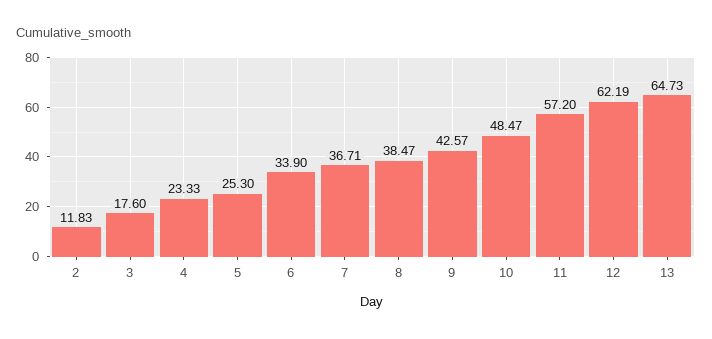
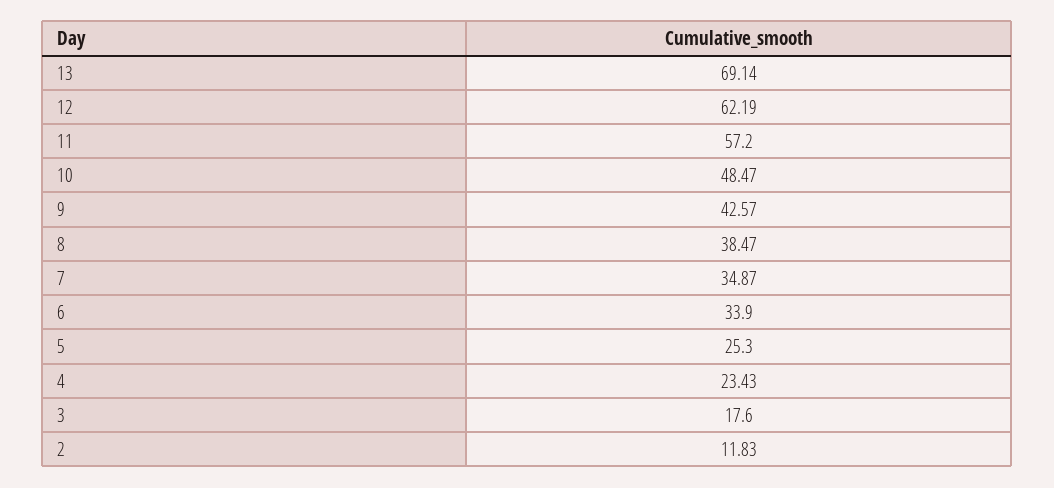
  {
    "2": 11.83,
    "3": 17.6,
-   "4": 23.33,
+   "4": 23.43,
    "5": 25.3,
    "6": 33.9,
-   "7": 36.71,
+   "7": 34.87,
    "8": 38.47,
    "9": 42.57,
    "10": 48.47,
    "11": 57.2,
    "12": 62.19,
-   "13": 64.73
+   "13": 69.14
  }

